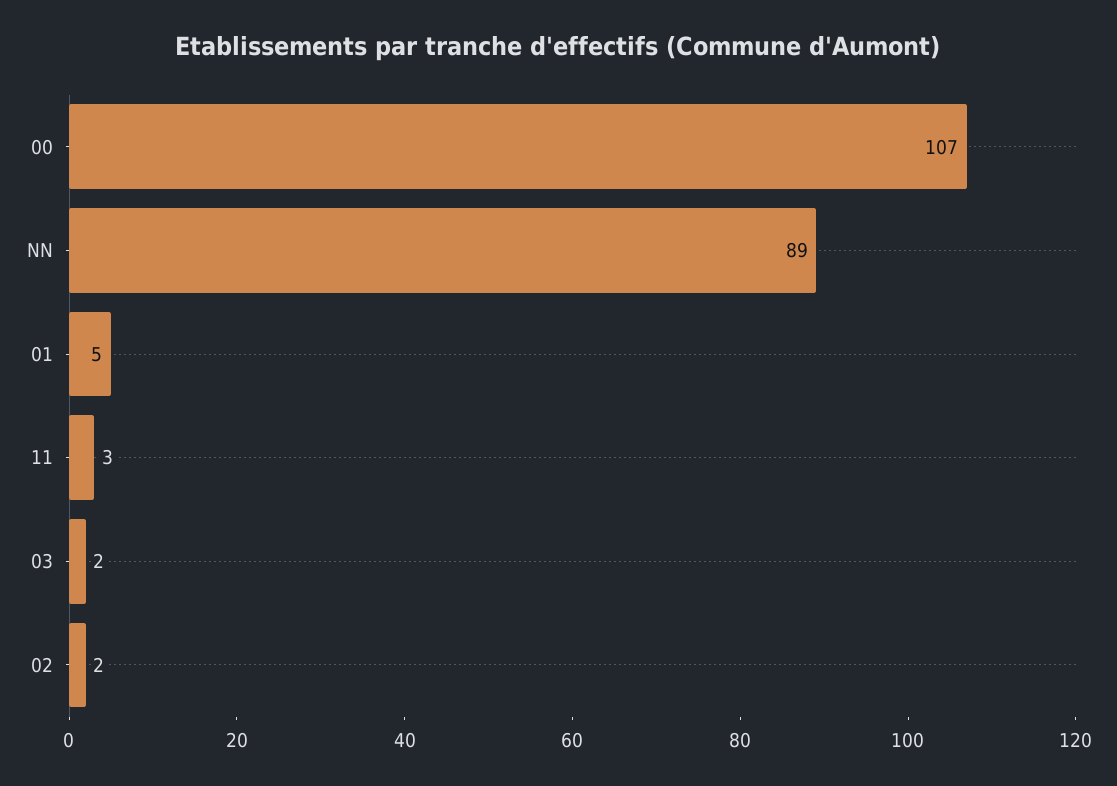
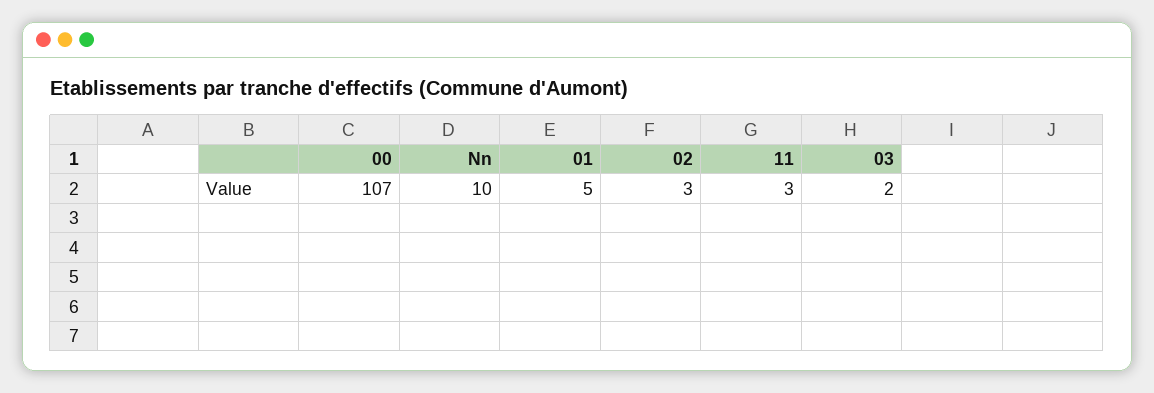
  {
    "00": 107,
-   "NN": 89,
+   "NN": 10,
    "01": 5,
    "11": 3,
    "03": 2,
-   "02": 2
+   "02": 3
  }

